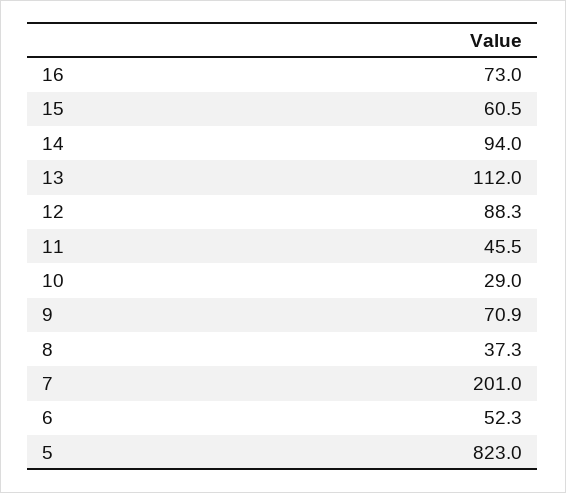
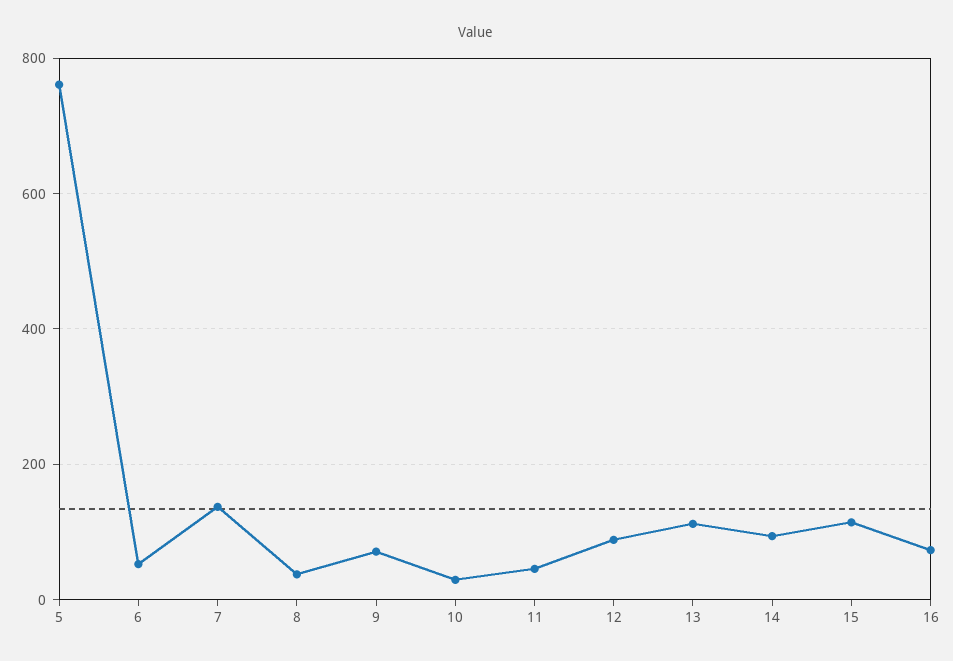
  {
    "16": 73,
-   "15": 60.5,
+   "15": 120,
    "14": 94,
    "13": 112,
    "12": 88.3,
    "11": 45.5,
    "10": 29,
    "9": 70.9,
    "8": 37.3,
-   "7": 201,
+   "7": 140,
    "6": 52.3,
-   "5": 823
+   "5": 760
  }

